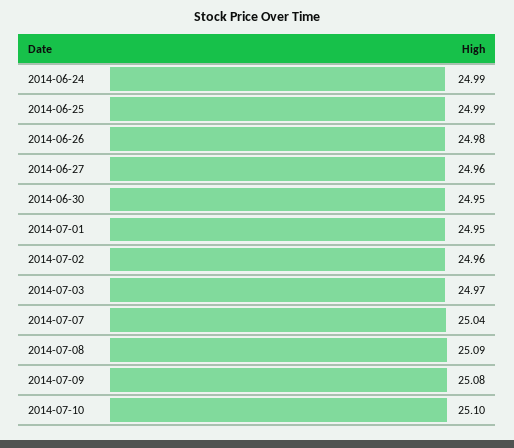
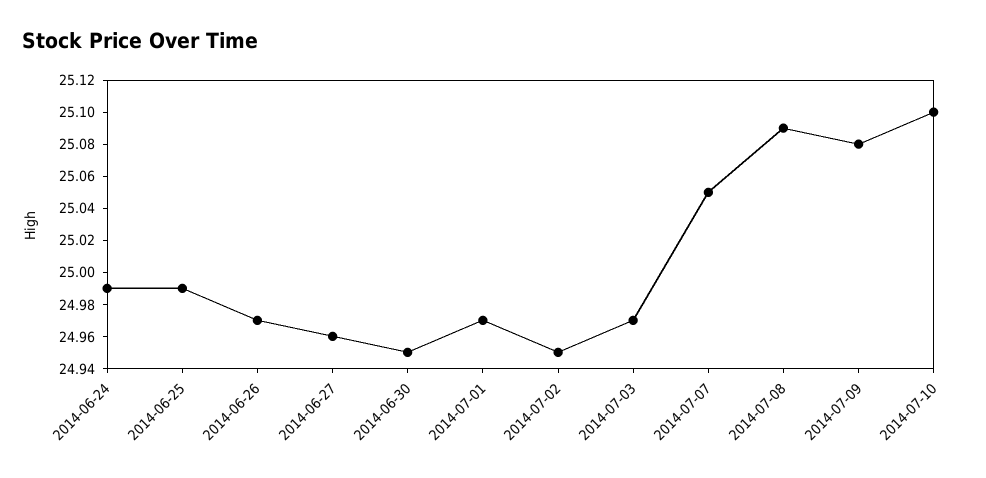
  {
    "2014-06-24": 24.99,
    "2014-06-25": 24.99,
-   "2014-06-26": 24.98,
+   "2014-06-26": 24.97,
    "2014-06-27": 24.96,
    "2014-06-30": 24.95,
-   "2014-07-01": 24.95,
+   "2014-07-01": 24.97,
-   "2014-07-02": 24.96,
+   "2014-07-02": 24.95,
    "2014-07-03": 24.97,
-   "2014-07-07": 25.04,
+   "2014-07-07": 25.05,
    "2014-07-08": 25.09,
    "2014-07-09": 25.08,
    "2014-07-10": 25.1
  }

